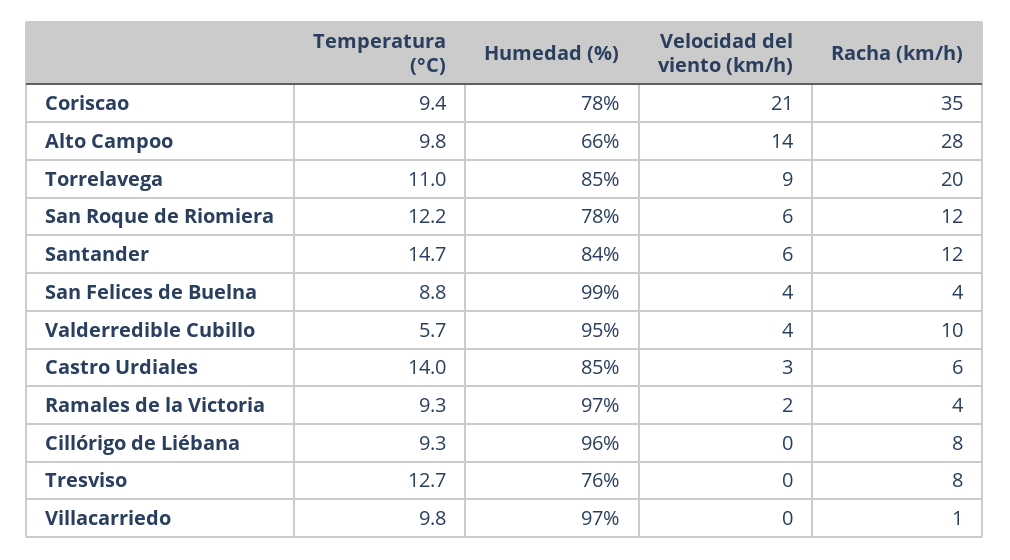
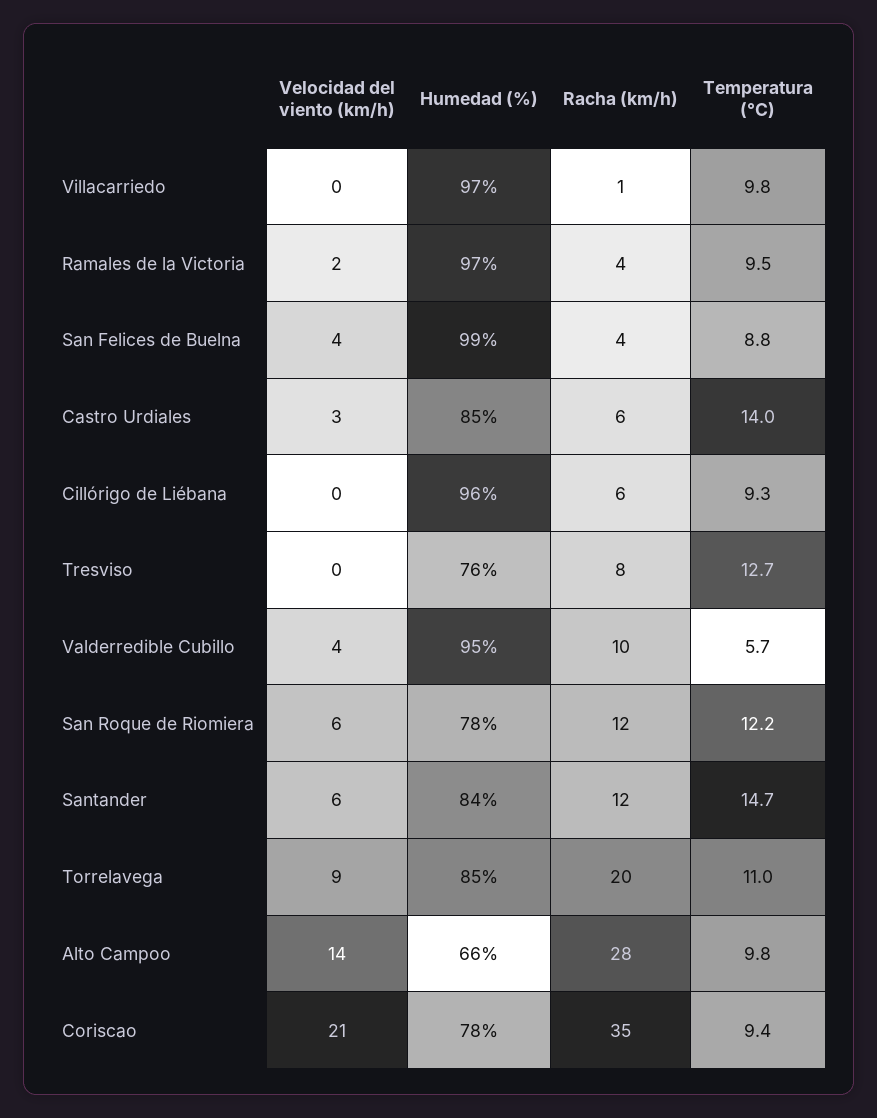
  {
    "Temperatura (°C)": {
      "Coriscao": 9.4,
      "Alto Campoo": 9.8,
      "Torrelavega": 11,
      "San Roque de Riomiera": 12.2,
      "Santander": 14.7,
      "San Felices de Buelna": 8.8,
      "Valderredible Cubillo": 5.7,
      "Castro Urdiales": 14,
-     "Ramales de la Victoria": 9.3,
+     "Ramales de la Victoria": 9.5,
      "Cillórigo de Liébana": 9.3,
      "Tresviso": 12.7,
      "Villacarriedo": 9.8
    },
    "Humedad (%)": {
      "Coriscao": 78,
      "Alto Campoo": 66,
      "Torrelavega": 85,
      "San Roque de Riomiera": 78,
      "Santander": 84,
      "San Felices de Buelna": 99,
      "Valderredible Cubillo": 95,
      "Castro Urdiales": 85,
      "Ramales de la Victoria": 97,
      "Cillórigo de Liébana": 96,
      "Tresviso": 76,
      "Villacarriedo": 97
    },
    "Velocidad del viento (km/h)": {
      "Coriscao": 21,
      "Alto Campoo": 14,
      "Torrelavega": 9,
      "San Roque de Riomiera": 6,
      "Santander": 6,
      "San Felices de Buelna": 4,
      "Valderredible Cubillo": 4,
      "Castro Urdiales": 3,
      "Ramales de la Victoria": 2,
      "Cillórigo de Liébana": 0,
      "Tresviso": 0,
      "Villacarriedo": 0
    },
    "Racha (km/h)": {
      "Coriscao": 35,
      "Alto Campoo": 28,
      "Torrelavega": 20,
      "San Roque de Riomiera": 12,
      "Santander": 12,
      "San Felices de Buelna": 4,
      "Valderredible Cubillo": 10,
      "Castro Urdiales": 6,
      "Ramales de la Victoria": 4,
-     "Cillórigo de Liébana": 8,
+     "Cillórigo de Liébana": 6,
      "Tresviso": 8,
      "Villacarriedo": 1
    }
  }

